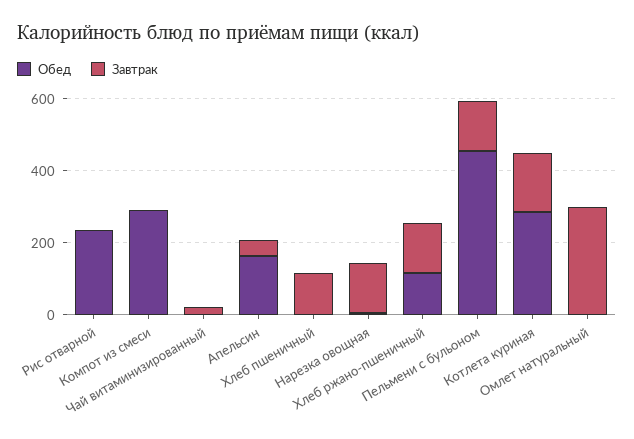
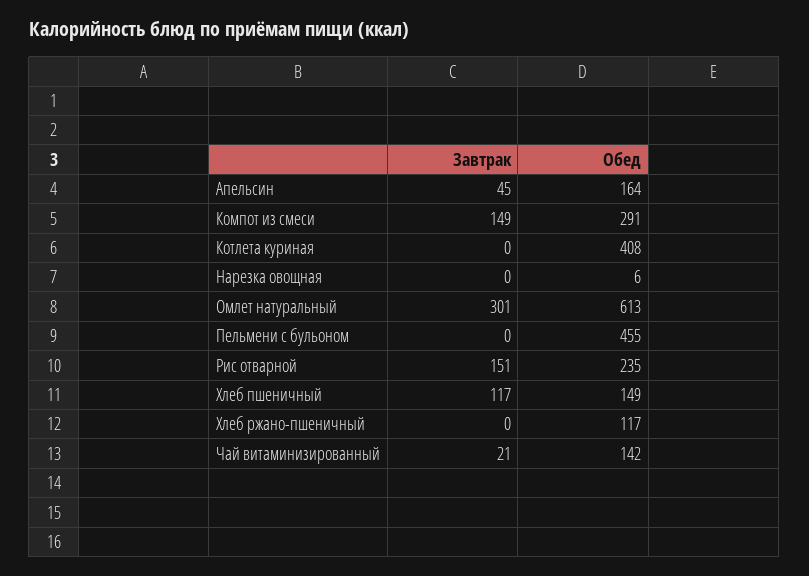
  {
    "Обед": {
      "Рис отварной": 235,
      "Компот из смеси": 291,
-     "Чай витаминизированный": 0,
+     "Чай витаминизированный": 142,
      "Апельсин": 164,
-     "Хлеб пшеничный": 0,
+     "Хлеб пшеничный": 149,
      "Нарезка овощная": 6,
      "Хлеб ржано-пшеничный": 117,
      "Пельмени с бульоном": 455,
-     "Котлета куриная": 300,
+     "Котлета куриная": 408,
-     "Омлет натуральный": 0
+     "Омлет натуральный": 613
    },
    "Завтрак": {
-     "Рис отварной": 0,
+     "Рис отварной": 151,
-     "Компот из смеси": 0,
+     "Компот из смеси": 149,
      "Чай витаминизированный": 21,
      "Апельсин": 45,
      "Хлеб пшеничный": 117,
-     "Нарезка овощная": 150,
+     "Нарезка овощная": 0,
-     "Хлеб ржано-пшеничный": 150,
+     "Хлеб ржано-пшеничный": 0,
-     "Пельмени с бульоном": 150,
+     "Пельмени с бульоном": 0,
-     "Котлета куриная": 150,
+     "Котлета куриная": 0,
      "Омлет натуральный": 301
    }
  }

